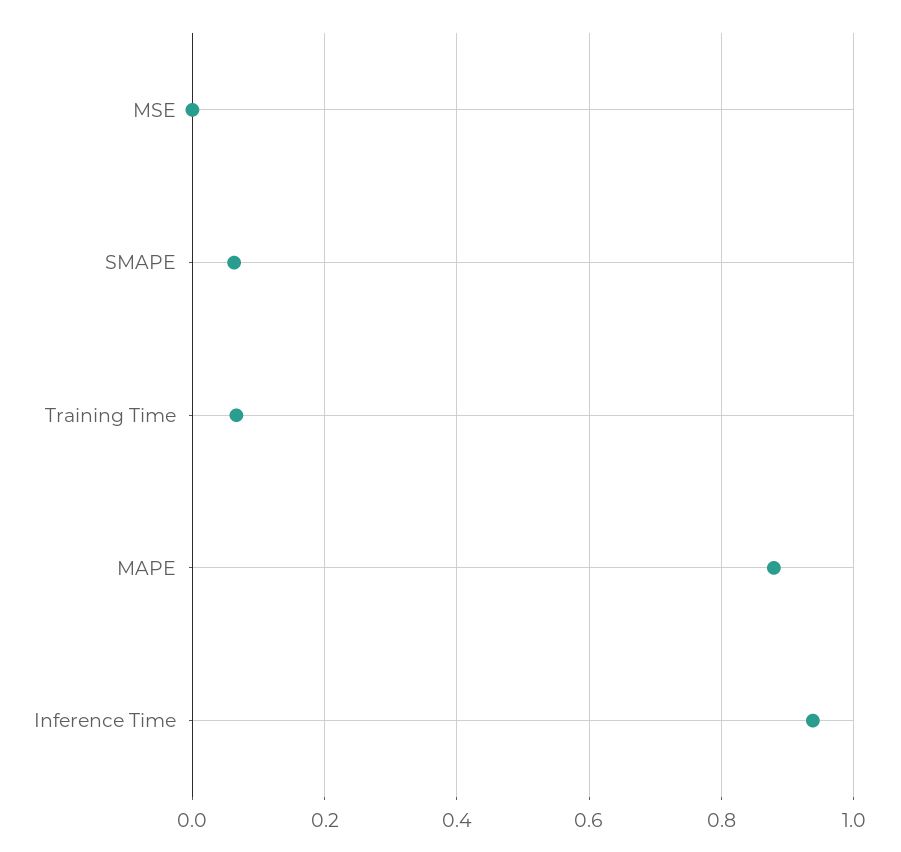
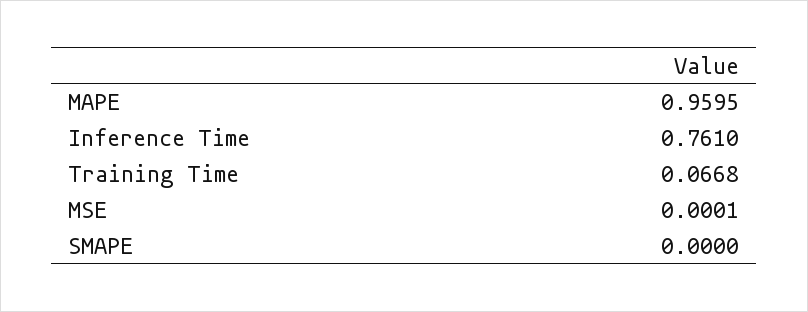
  {
    "MSE": 0.0001,
-   "SMAPE": 0.06,
+   "SMAPE": 0,
    "Training Time": 0.0668,
-   "MAPE": 0.88,
+   "MAPE": 0.9595,
-   "Inference Time": 0.94
+   "Inference Time": 0.761
  }

